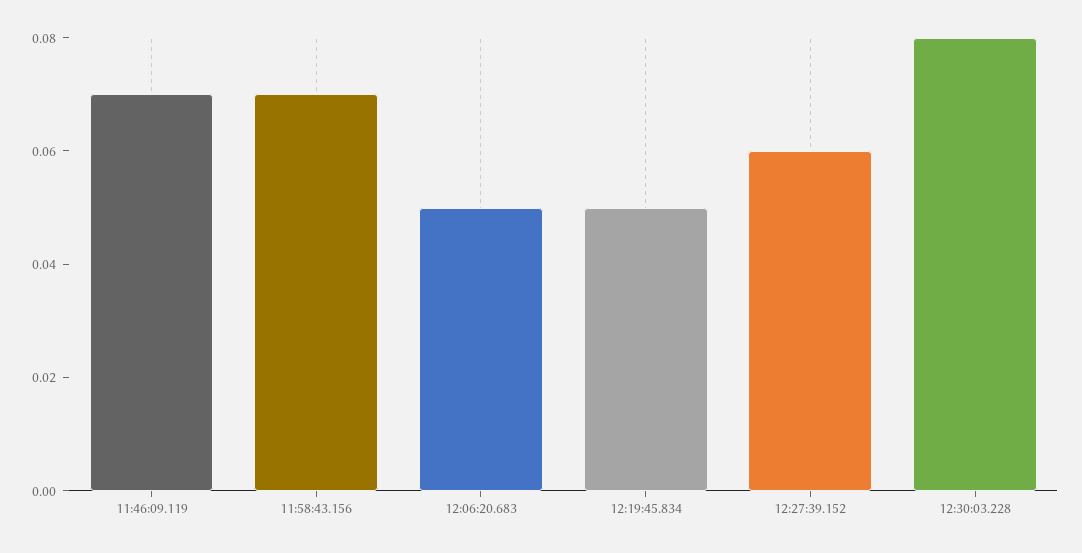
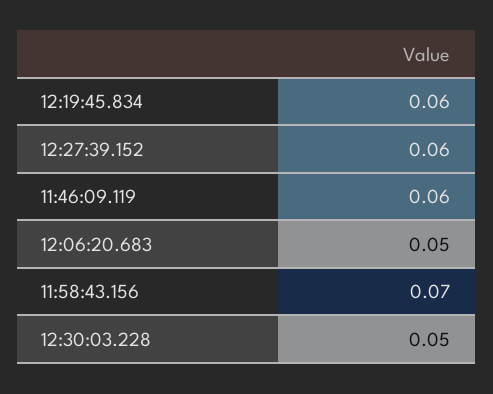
  {
-   "11:46:09.119": 0.07,
+   "11:46:09.119": 0.06,
    "11:58:43.156": 0.07,
    "12:06:20.683": 0.05,
-   "12:19:45.834": 0.05,
+   "12:19:45.834": 0.06,
    "12:27:39.152": 0.06,
-   "12:30:03.228": 0.08
+   "12:30:03.228": 0.05
  }

